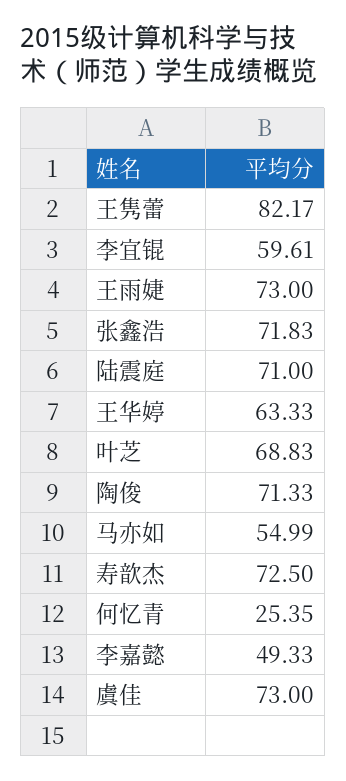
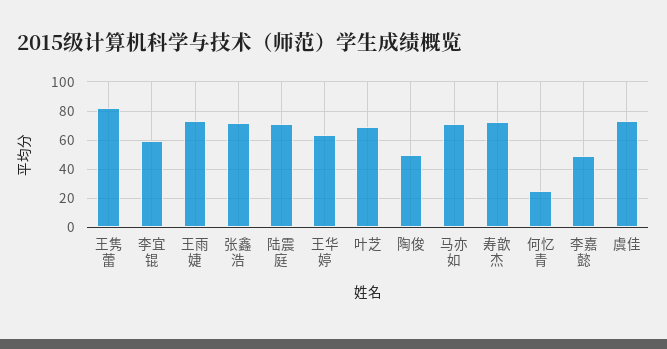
  {
    "王隽蕾": 82.17,
    "李宜锟": 59.61,
    "王雨婕": 73,
    "张鑫浩": 71.83,
    "陆震庭": 71,
    "王华婷": 63.33,
    "叶芝": 68.83,
-   "陶俊": 71.33,
+   "陶俊": 50,
-   "马亦如": 54.99,
+   "马亦如": 70,
    "寿歆杰": 72.5,
    "何忆青": 25.35,
    "李嘉懿": 49.33,
    "虞佳": 73
  }

